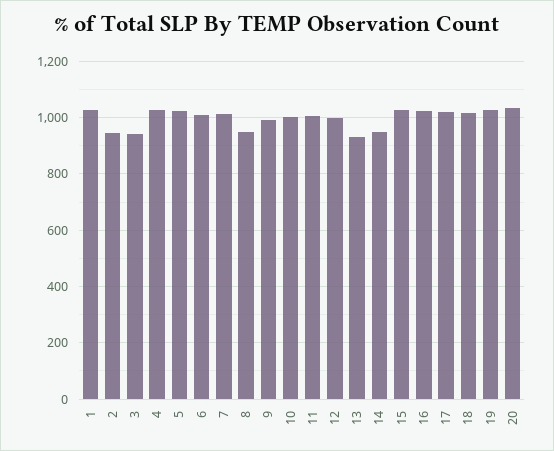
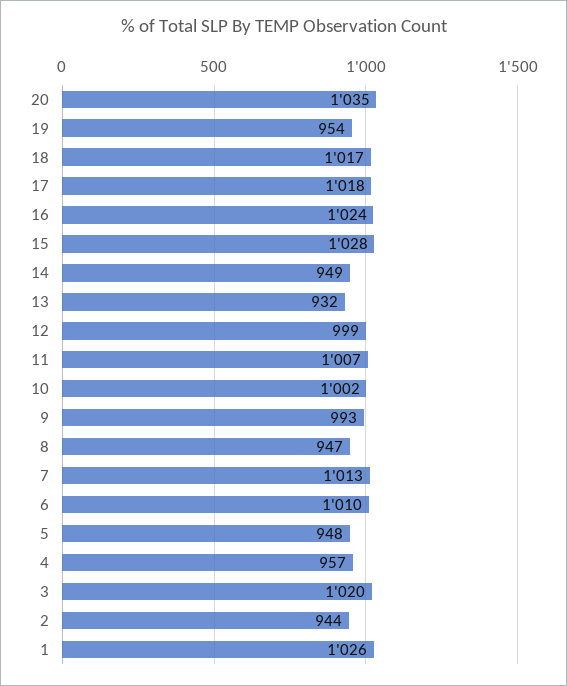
  {
    "1": 1026,
    "2": 944,
-   "3": 950,
+   "3": 1020,
-   "4": 1025,
+   "4": 957,
-   "5": 1025,
+   "5": 948,
    "6": 1010,
    "7": 1013,
    "8": 947,
    "9": 993,
    "10": 1002,
    "11": 1007,
    "12": 999,
    "13": 932,
    "14": 949,
    "15": 1028,
    "16": 1024,
    "17": 1018,
    "18": 1017,
-   "19": 1025,
+   "19": 954,
    "20": 1035
  }

